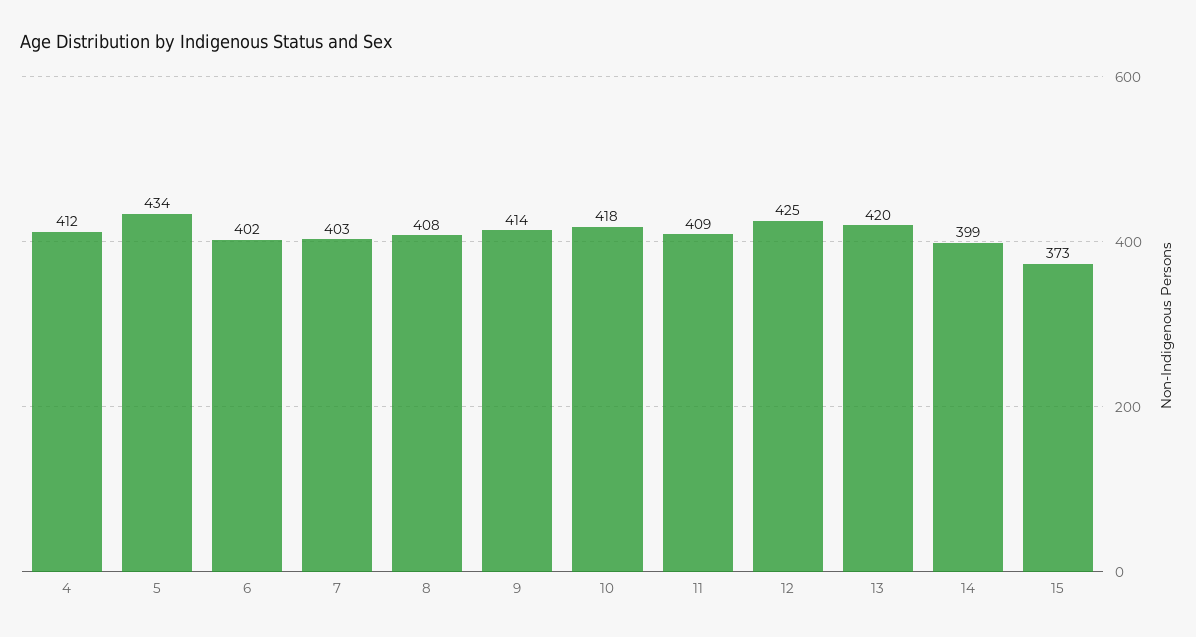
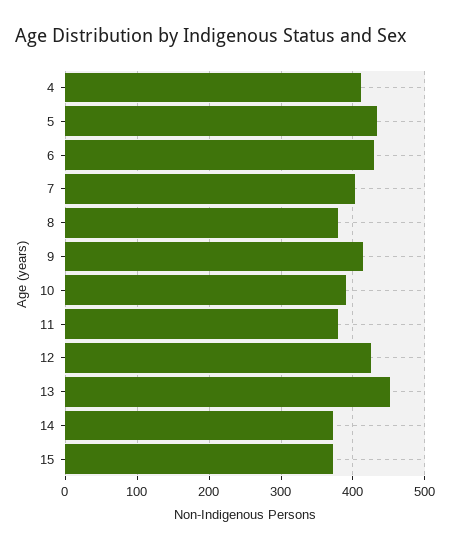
  {
    "4": 412,
    "5": 434,
-   "6": 402,
+   "6": 430,
    "7": 403,
-   "8": 408,
+   "8": 380,
    "9": 414,
-   "10": 418,
+   "10": 390,
-   "11": 409,
+   "11": 380,
    "12": 425,
-   "13": 420,
+   "13": 450,
-   "14": 399,
+   "14": 370,
    "15": 373
  }

